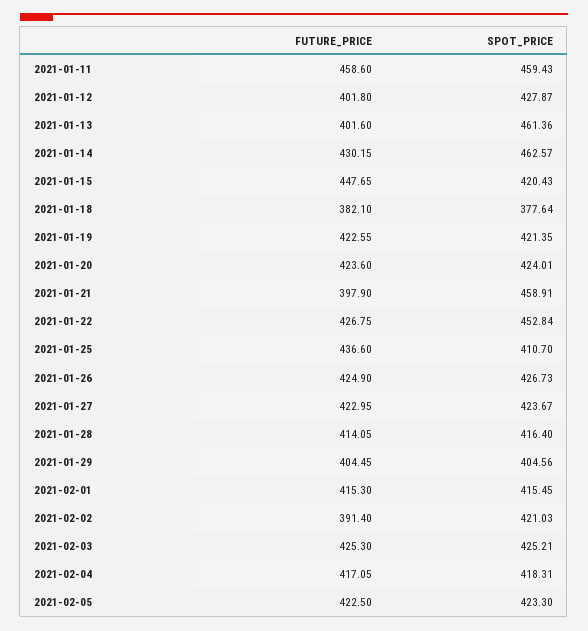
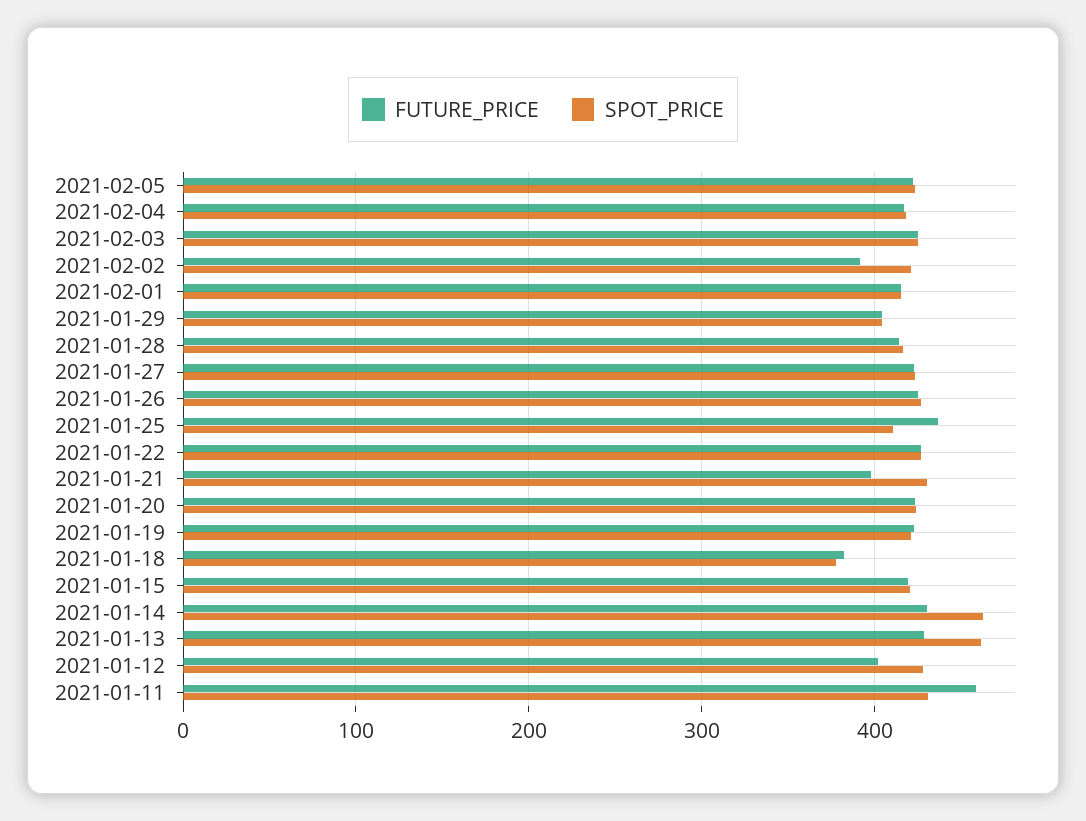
  {
    "FUTURE_PRICE": {
      "2021-01-11": 458.6,
      "2021-01-12": 401.8,
-     "2021-01-13": 401.6,
+     "2021-01-13": 430,
      "2021-01-14": 430.15,
-     "2021-01-15": 447.65,
+     "2021-01-15": 420,
      "2021-01-18": 382.1,
      "2021-01-19": 422.55,
      "2021-01-20": 423.6,
      "2021-01-21": 397.9,
      "2021-01-22": 426.75,
      "2021-01-25": 436.6,
      "2021-01-26": 424.9,
      "2021-01-27": 422.95,
      "2021-01-28": 414.05,
      "2021-01-29": 404.45,
      "2021-02-01": 415.3,
      "2021-02-02": 391.4,
      "2021-02-03": 425.3,
      "2021-02-04": 417.05,
      "2021-02-05": 422.5
    },
    "SPOT_PRICE": {
-     "2021-01-11": 459.43,
+     "2021-01-11": 430,
      "2021-01-12": 427.87,
      "2021-01-13": 461.36,
      "2021-01-14": 462.57,
      "2021-01-15": 420.43,
      "2021-01-18": 377.64,
      "2021-01-19": 421.35,
      "2021-01-20": 424.01,
-     "2021-01-21": 458.91,
+     "2021-01-21": 430,
-     "2021-01-22": 452.84,
+     "2021-01-22": 430,
      "2021-01-25": 410.7,
      "2021-01-26": 426.73,
      "2021-01-27": 423.67,
      "2021-01-28": 416.4,
      "2021-01-29": 404.56,
      "2021-02-01": 415.45,
      "2021-02-02": 421.03,
      "2021-02-03": 425.21,
      "2021-02-04": 418.31,
      "2021-02-05": 423.3
    }
  }

